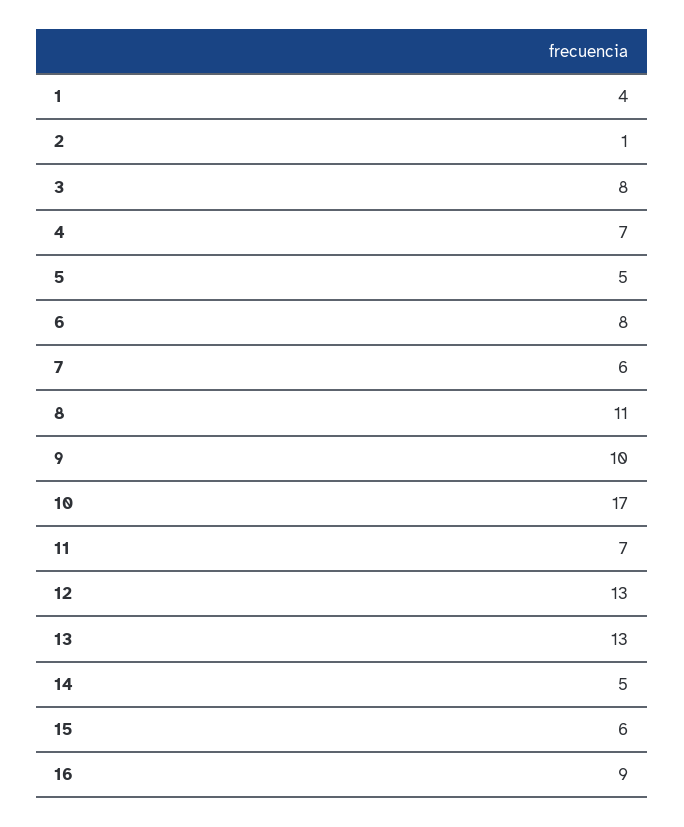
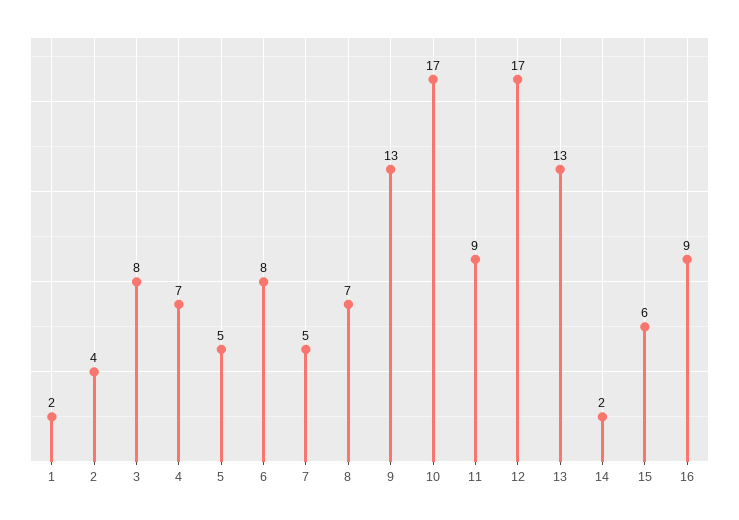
  {
-   "1": 4,
+   "1": 2,
-   "2": 1,
+   "2": 4,
    "3": 8,
    "4": 7,
    "5": 5,
    "6": 8,
-   "7": 6,
+   "7": 5,
-   "8": 11,
+   "8": 7,
-   "9": 10,
+   "9": 13,
    "10": 17,
-   "11": 7,
+   "11": 9,
-   "12": 13,
+   "12": 17,
    "13": 13,
-   "14": 5,
+   "14": 2,
    "15": 6,
    "16": 9
  }

